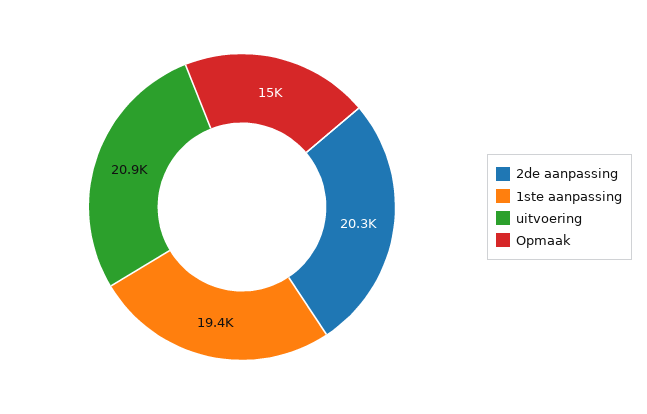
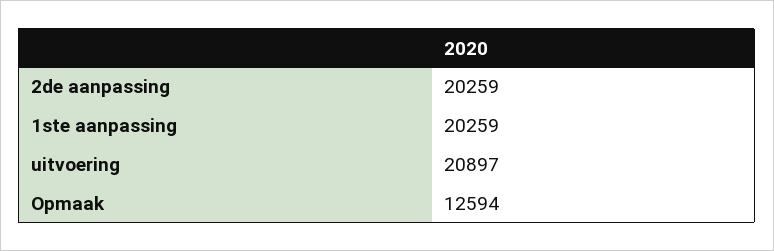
  {
    "2de aanpassing": 20259,
-   "1ste aanpassing": 19400,
+   "1ste aanpassing": 20259,
    "uitvoering": 20897,
-   "Opmaak": 15000
+   "Opmaak": 12594
  }

